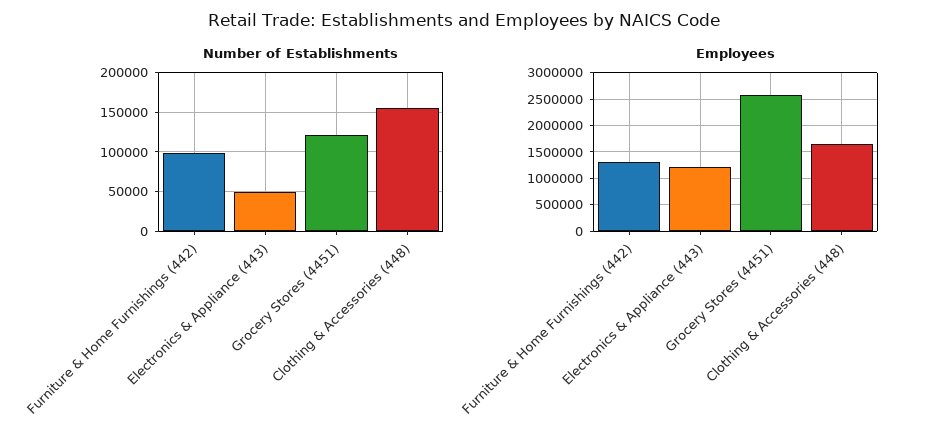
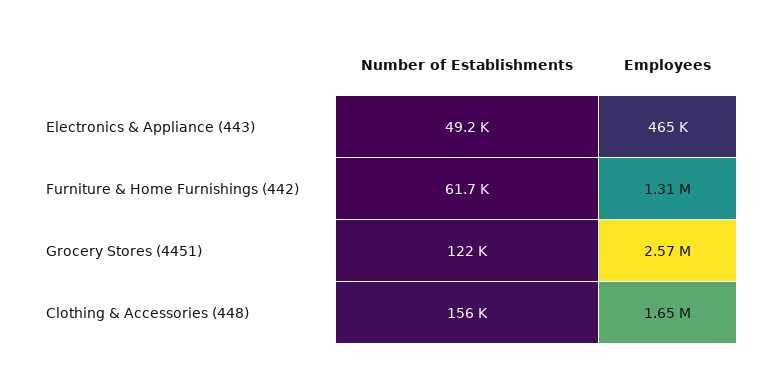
  {
    "Number of Establishments": {
-     "Furniture & Home Furnishings (442)": 100000,
+     "Furniture & Home Furnishings (442)": 61700,
      "Electronics & Appliance (443)": 49200,
      "Grocery Stores (4451)": 122000,
      "Clothing & Accessories (448)": 156000
    },
    "Employees": {
      "Furniture & Home Furnishings (442)": 1310000,
-     "Electronics & Appliance (443)": 1250000,
+     "Electronics & Appliance (443)": 465000,
      "Grocery Stores (4451)": 2570000,
      "Clothing & Accessories (448)": 1650000
    }
  }

